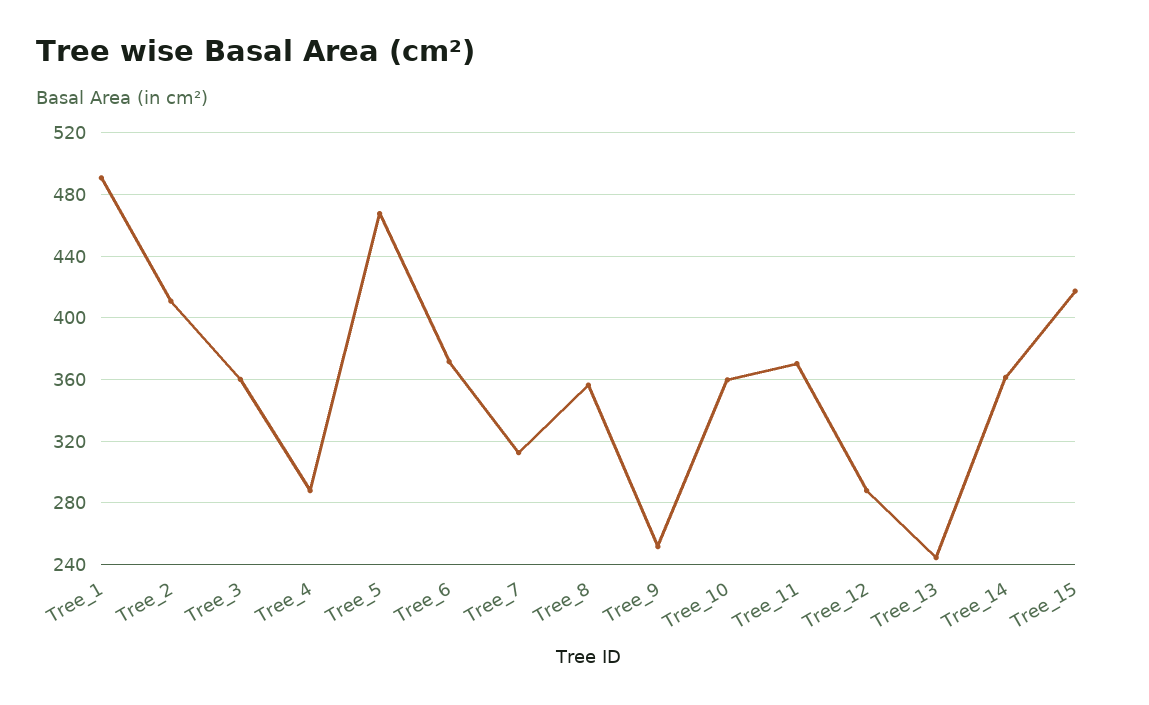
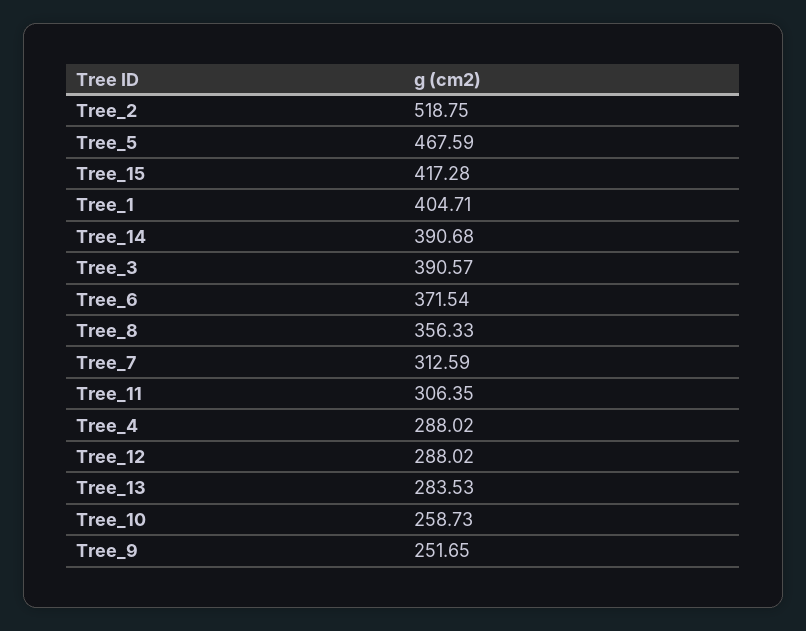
  {
-   "Tree_1": 490,
+   "Tree_1": 404.71,
-   "Tree_2": 410,
+   "Tree_2": 518.75,
-   "Tree_3": 360,
+   "Tree_3": 390.57,
    "Tree_4": 288.02,
    "Tree_5": 467.59,
    "Tree_6": 371.54,
    "Tree_7": 312.59,
    "Tree_8": 356.33,
    "Tree_9": 251.65,
-   "Tree_10": 360,
+   "Tree_10": 258.73,
-   "Tree_11": 370,
+   "Tree_11": 306.35,
    "Tree_12": 288.02,
-   "Tree_13": 245,
+   "Tree_13": 283.53,
-   "Tree_14": 360,
+   "Tree_14": 390.68,
    "Tree_15": 417.28
  }

